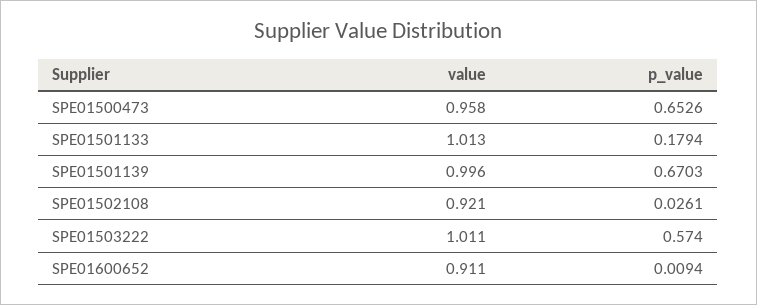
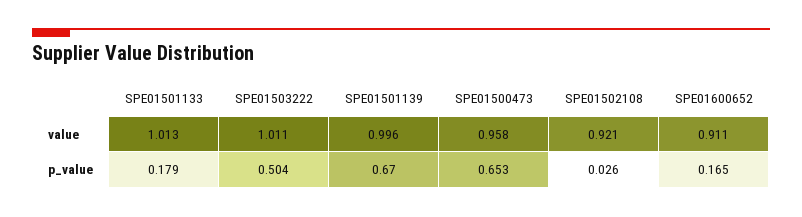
  {
    "value": {
      "SPE01500473": 0.958,
      "SPE01501133": 1.013,
      "SPE01501139": 0.996,
      "SPE01502108": 0.921,
      "SPE01503222": 1.011,
      "SPE01600652": 0.911
    },
    "p_value": {
      "SPE01500473": 0.6526,
      "SPE01501133": 0.1794,
      "SPE01501139": 0.6703,
      "SPE01502108": 0.0261,
-     "SPE01503222": 0.574,
+     "SPE01503222": 0.504,
-     "SPE01600652": 0.0094
+     "SPE01600652": 0.165
    }
  }

